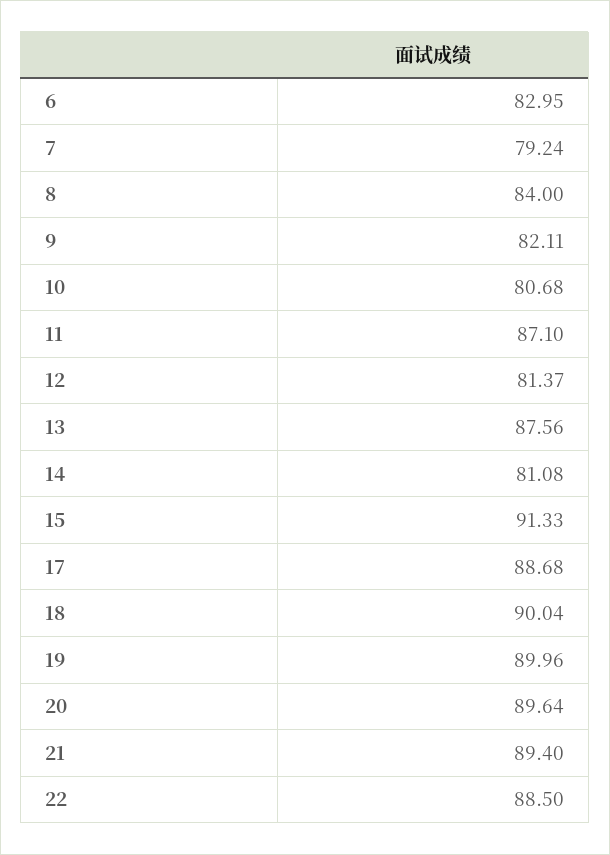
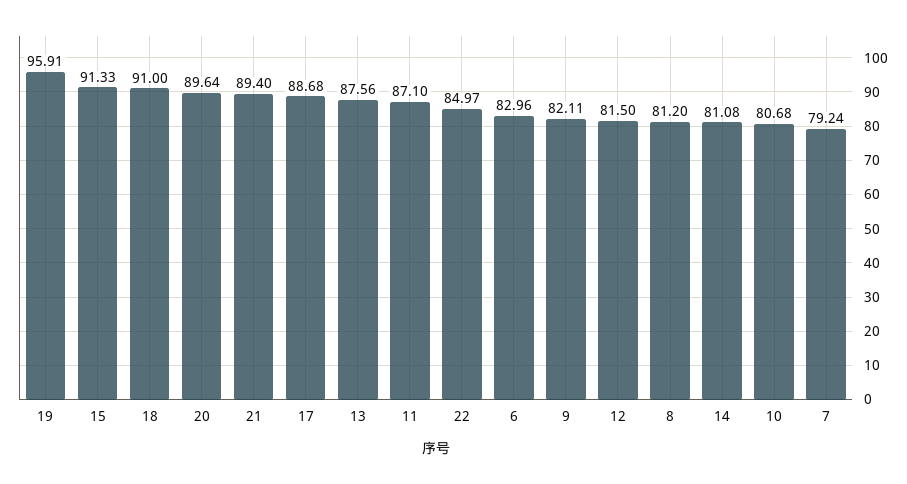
  {
-   "6": 82.95,
+   "6": 82.96,
    "7": 79.24,
-   "8": 84,
+   "8": 81.2,
    "9": 82.11,
    "10": 80.68,
    "11": 87.1,
-   "12": 81.37,
+   "12": 81.5,
    "13": 87.56,
    "14": 81.08,
    "15": 91.33,
    "17": 88.68,
-   "18": 90.04,
+   "18": 91,
-   "19": 89.96,
+   "19": 95.91,
    "20": 89.64,
    "21": 89.4,
-   "22": 88.5
+   "22": 84.97
  }

